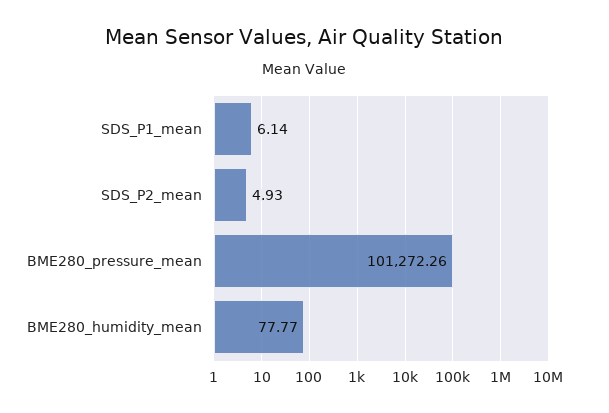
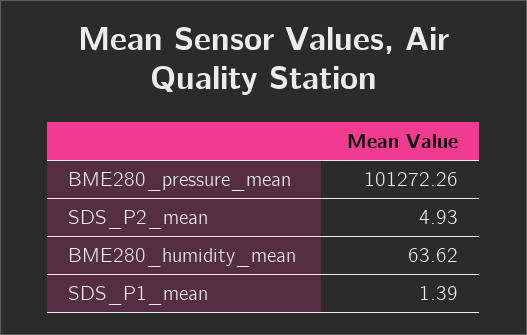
  {
-   "SDS_P1_mean": 6.14,
+   "SDS_P1_mean": 1.39,
    "SDS_P2_mean": 4.93,
    "BME280_pressure_mean": 101272.26,
-   "BME280_humidity_mean": 77.77
+   "BME280_humidity_mean": 63.62
  }

